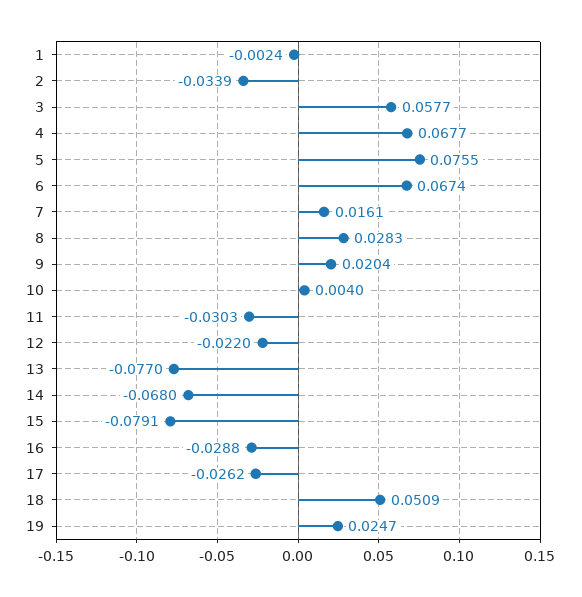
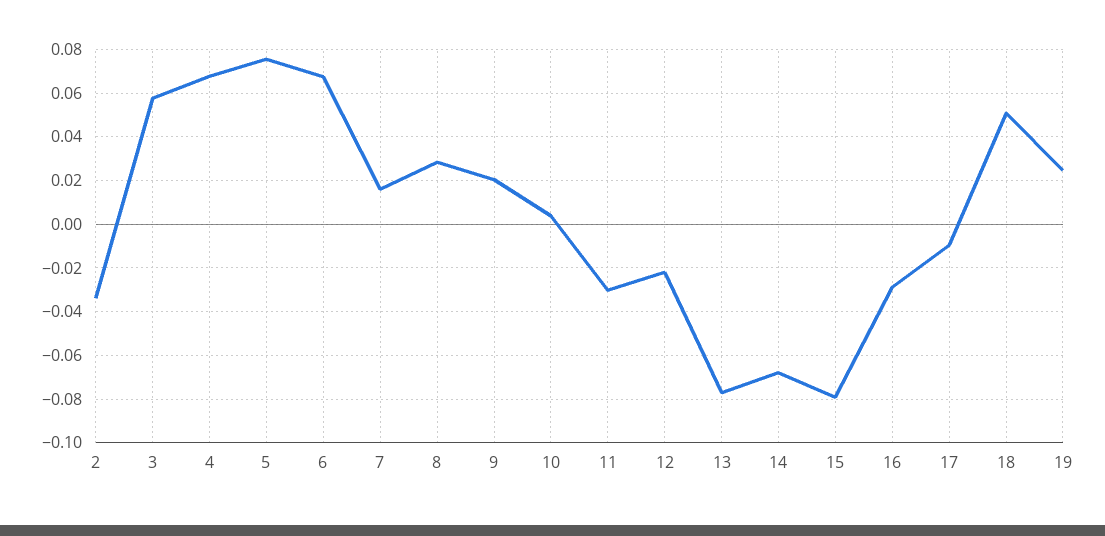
  {
-   "1": -0.0024,
    "2": -0.0339,
    "3": 0.0577,
    "4": 0.0677,
    "5": 0.0755,
    "6": 0.0674,
    "7": 0.0161,
    "8": 0.0283,
    "9": 0.0204,
    "10": 0.004,
    "11": -0.0303,
    "12": -0.022,
    "13": -0.077,
    "14": -0.068,
    "15": -0.0791,
    "16": -0.0288,
-   "17": -0.0262,
+   "17": -0.01,
    "18": 0.0509,
    "19": 0.0247
  }

